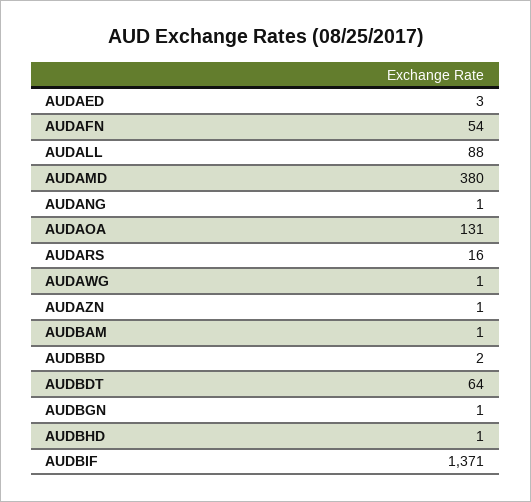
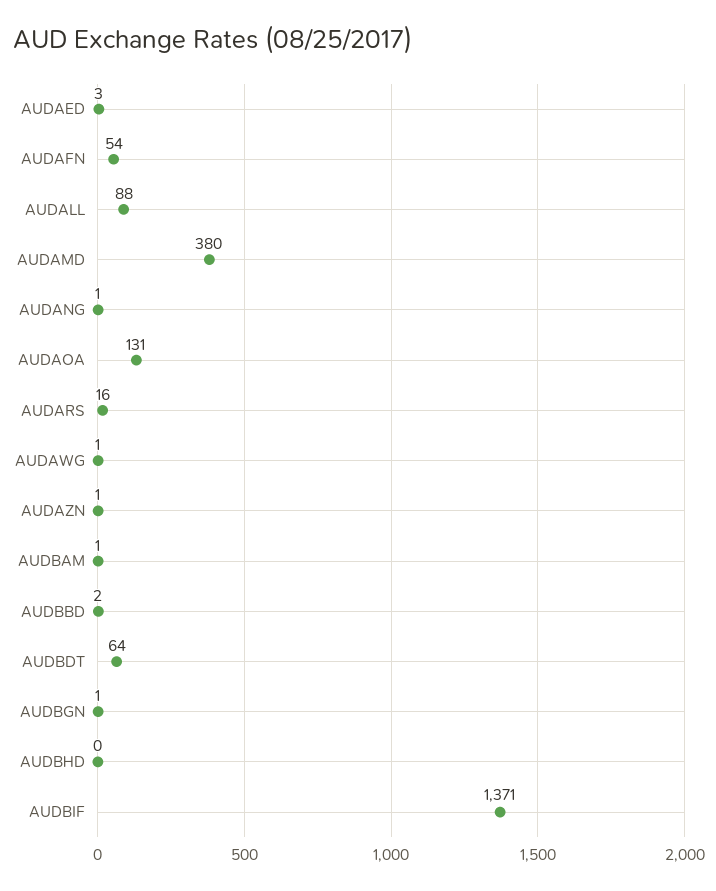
  {
    "AUDAED": 3,
    "AUDAFN": 54,
    "AUDALL": 88,
    "AUDAMD": 380,
    "AUDANG": 1,
    "AUDAOA": 131,
    "AUDARS": 16,
    "AUDAWG": 1,
    "AUDAZN": 1,
    "AUDBAM": 1,
    "AUDBBD": 2,
    "AUDBDT": 64,
    "AUDBGN": 1,
-   "AUDBHD": 1,
+   "AUDBHD": 0,
    "AUDBIF": 1371
  }

